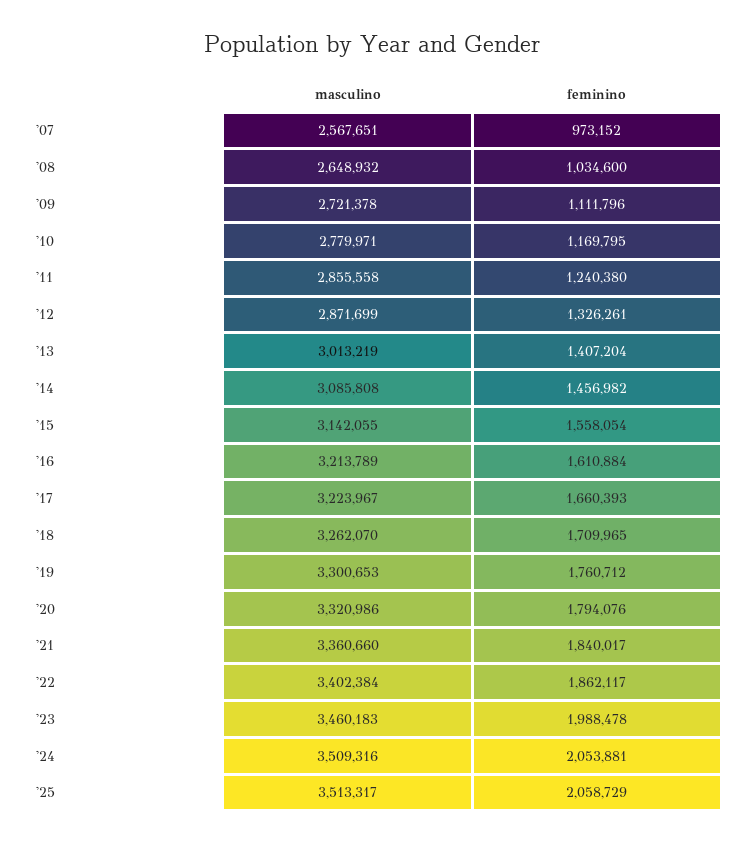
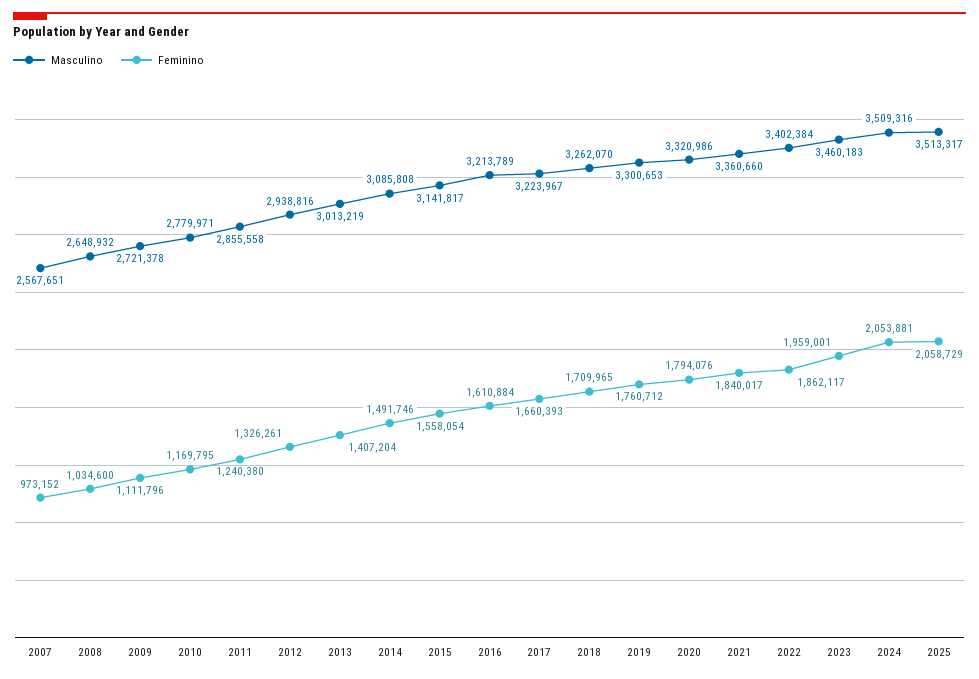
  {
    "masculino": {
      "'07": 2567651,
      "'08": 2648932,
      "'09": 2721378,
      "'10": 2779971,
      "'11": 2855558,
-     "'12": 2871699,
+     "'12": 2938816,
      "'13": 3013219,
      "'14": 3085808,
-     "'15": 3142055,
+     "'15": 3141817,
      "'16": 3213789,
      "'17": 3223967,
      "'18": 3262070,
      "'19": 3300653,
      "'20": 3320986,
      "'21": 3360660,
      "'22": 3402384,
      "'23": 3460183,
      "'24": 3509316,
      "'25": 3513317
    },
    "feminino": {
      "'07": 973152,
      "'08": 1034600,
      "'09": 1111796,
      "'10": 1169795,
      "'11": 1240380,
      "'12": 1326261,
      "'13": 1407204,
-     "'14": 1456982,
+     "'14": 1491746,
      "'15": 1558054,
      "'16": 1610884,
      "'17": 1660393,
      "'18": 1709965,
      "'19": 1760712,
      "'20": 1794076,
      "'21": 1840017,
      "'22": 1862117,
-     "'23": 1988478,
+     "'23": 1959001,
      "'24": 2053881,
      "'25": 2058729
    }
  }

